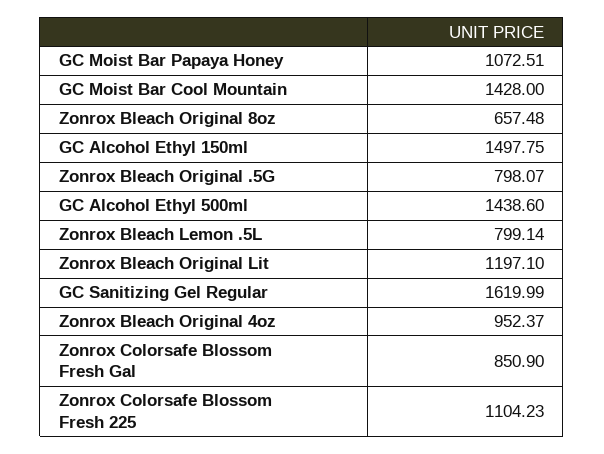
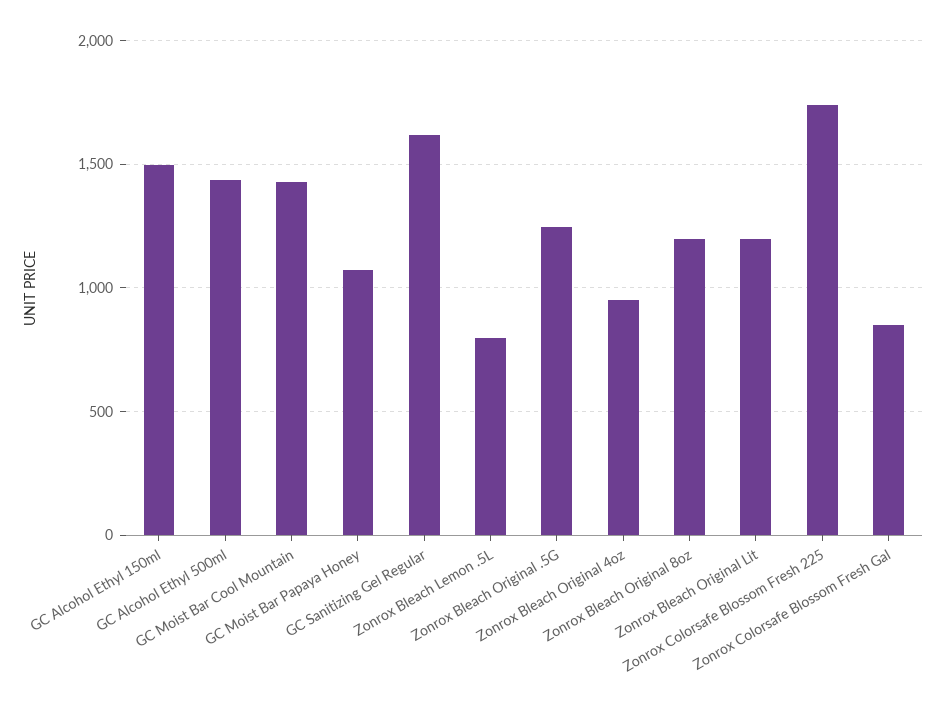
  {
    "GC Moist Bar Papaya Honey": 1072.51,
    "GC Moist Bar Cool Mountain": 1428,
-   "Zonrox Bleach Original 8oz": 657.48,
+   "Zonrox Bleach Original 8oz": 1200,
    "GC Alcohol Ethyl 150ml": 1497.75,
-   "Zonrox Bleach Original .5G": 798.07,
+   "Zonrox Bleach Original .5G": 1250,
    "GC Alcohol Ethyl 500ml": 1438.6,
    "Zonrox Bleach Lemon .5L": 799.14,
    "Zonrox Bleach Original Lit": 1197.1,
    "GC Sanitizing Gel Regular": 1619.99,
    "Zonrox Bleach Original 4oz": 952.37,
    "Zonrox Colorsafe Blossom Fresh Gal": 850.9,
-   "Zonrox Colorsafe Blossom Fresh 225": 1104.23
+   "Zonrox Colorsafe Blossom Fresh 225": 1750
  }

